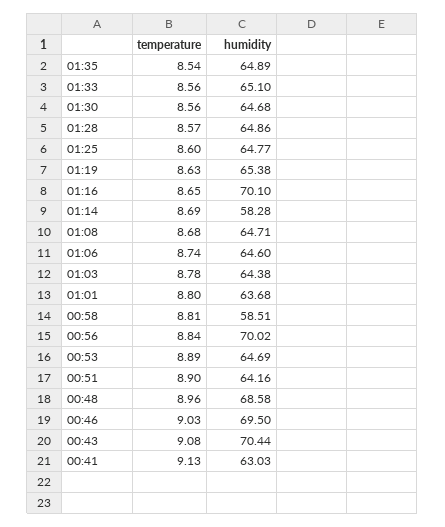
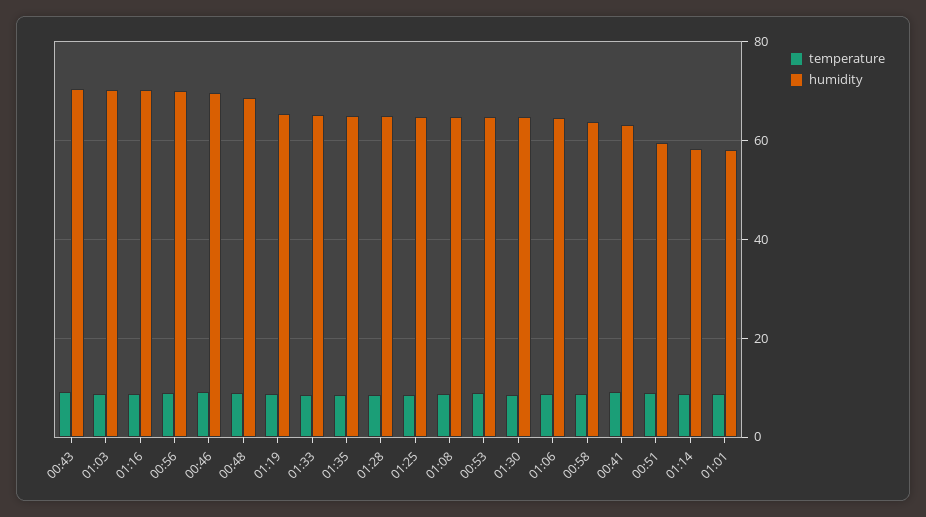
  {
    "temperature": {
      "01:35": 8.54,
      "01:33": 8.56,
      "01:30": 8.56,
      "01:28": 8.57,
      "01:25": 8.6,
      "01:19": 8.63,
      "01:16": 8.65,
      "01:14": 8.69,
      "01:08": 8.68,
      "01:06": 8.74,
      "01:03": 8.78,
      "01:01": 8.8,
      "00:58": 8.81,
      "00:56": 8.84,
      "00:53": 8.89,
      "00:51": 8.9,
      "00:48": 8.96,
      "00:46": 9.03,
      "00:43": 9.08,
      "00:41": 9.13
    },
    "humidity": {
      "01:35": 64.89,
      "01:33": 65.1,
      "01:30": 64.68,
      "01:28": 64.86,
      "01:25": 64.77,
      "01:19": 65.38,
      "01:16": 70.1,
      "01:14": 58.28,
      "01:08": 64.71,
      "01:06": 64.6,
-     "01:03": 64.38,
+     "01:03": 70,
-     "01:01": 63.68,
+     "01:01": 58,
-     "00:58": 58.51,
+     "00:58": 64,
      "00:56": 70.02,
      "00:53": 64.69,
-     "00:51": 64.16,
+     "00:51": 60,
      "00:48": 68.58,
      "00:46": 69.5,
      "00:43": 70.44,
      "00:41": 63.03
    }
  }

